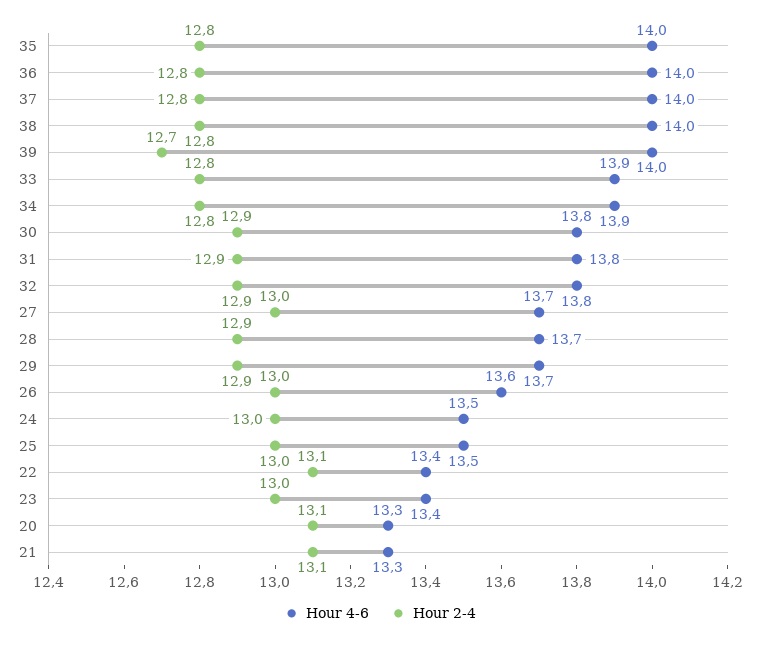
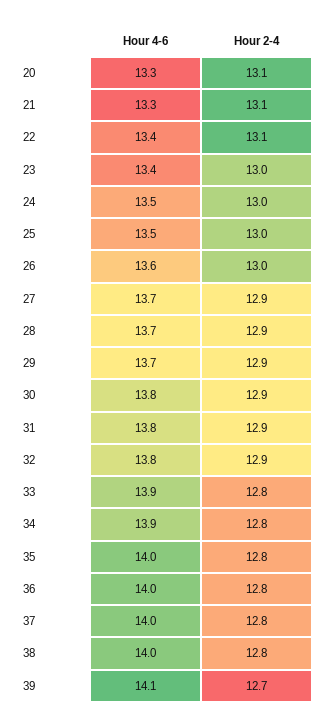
  {
    "Hour 4-6": {
      "35": 14,
      "36": 14,
      "37": 14,
      "38": 14,
-     "39": 14,
+     "39": 14.1,
      "33": 13.9,
      "34": 13.9,
      "30": 13.8,
      "31": 13.8,
      "32": 13.8,
      "27": 13.7,
      "28": 13.7,
      "29": 13.7,
      "26": 13.6,
      "24": 13.5,
      "25": 13.5,
      "22": 13.4,
      "23": 13.4,
      "20": 13.3,
      "21": 13.3
    },
    "Hour 2-4": {
      "35": 12.8,
      "36": 12.8,
      "37": 12.8,
      "38": 12.8,
      "39": 12.7,
      "33": 12.8,
      "34": 12.8,
      "30": 12.9,
      "31": 12.9,
      "32": 12.9,
-     "27": 13,
+     "27": 12.9,
      "28": 12.9,
      "29": 12.9,
      "26": 13,
      "24": 13,
      "25": 13,
      "22": 13.1,
      "23": 13,
      "20": 13.1,
      "21": 13.1
    }
  }

